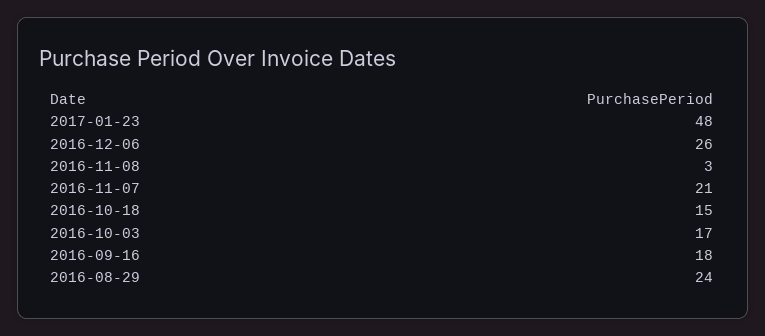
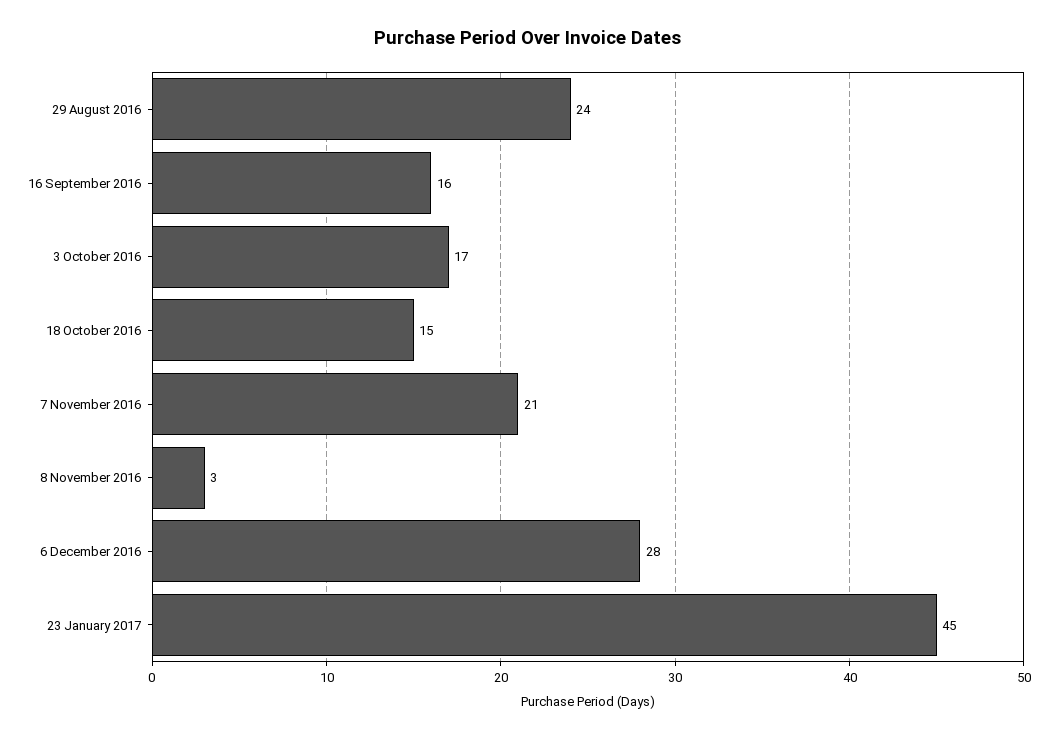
  {
-   "2017-01-23": 48,
+   "2017-01-23": 45,
-   "2016-12-06": 26,
+   "2016-12-06": 28,
    "2016-11-08": 3,
    "2016-11-07": 21,
    "2016-10-18": 15,
    "2016-10-03": 17,
-   "2016-09-16": 18,
+   "2016-09-16": 16,
    "2016-08-29": 24
  }

